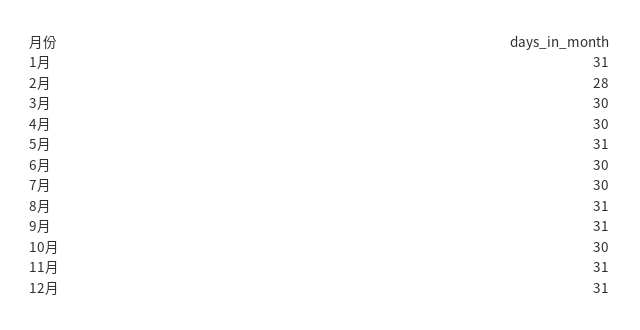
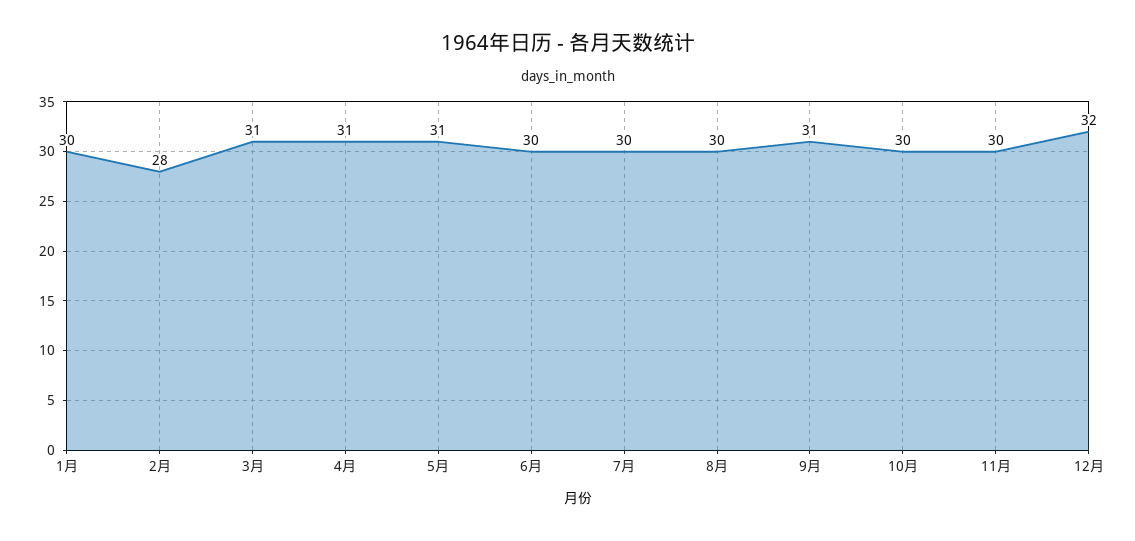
  {
-   "1月": 31,
+   "1月": 30,
    "2月": 28,
-   "3月": 30,
+   "3月": 31,
-   "4月": 30,
+   "4月": 31,
    "5月": 31,
    "6月": 30,
    "7月": 30,
-   "8月": 31,
+   "8月": 30,
    "9月": 31,
    "10月": 30,
-   "11月": 31,
+   "11月": 30,
-   "12月": 31
+   "12月": 32
  }

